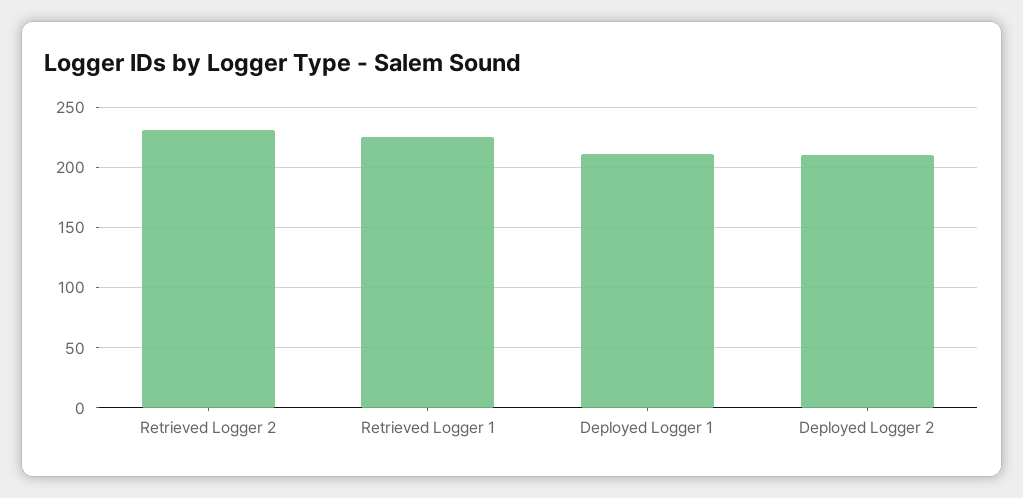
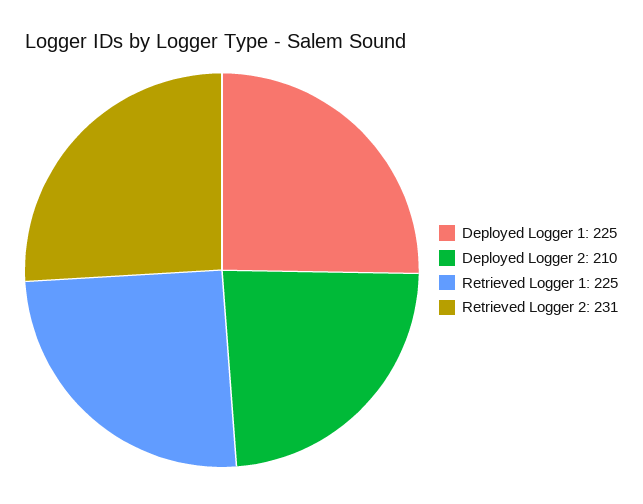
  {
    "Retrieved Logger 2": 231,
    "Retrieved Logger 1": 225,
-   "Deployed Logger 1": 210,
+   "Deployed Logger 1": 225,
    "Deployed Logger 2": 210
  }

